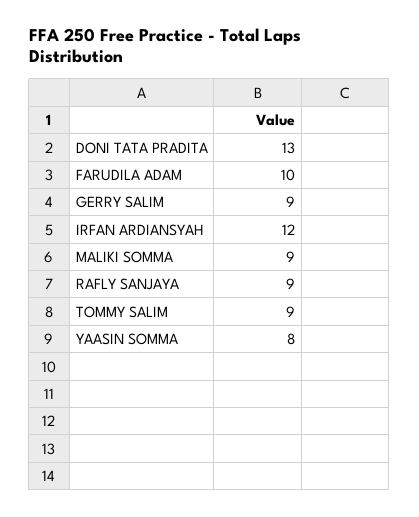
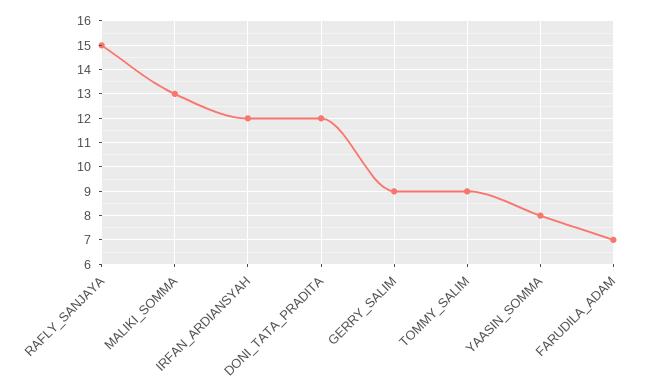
  {
-   "DONI TATA PRADITA": 13,
+   "DONI TATA PRADITA": 12,
-   "FARUDILA ADAM": 10,
+   "FARUDILA ADAM": 7,
    "GERRY SALIM": 9,
    "IRFAN ARDIANSYAH": 12,
-   "MALIKI SOMMA": 9,
+   "MALIKI SOMMA": 13,
-   "RAFLY SANJAYA": 9,
+   "RAFLY SANJAYA": 15,
    "TOMMY SALIM": 9,
    "YAASIN SOMMA": 8
  }

